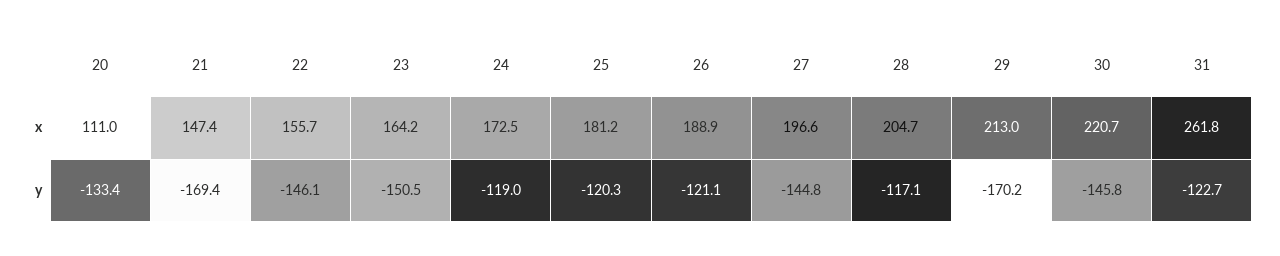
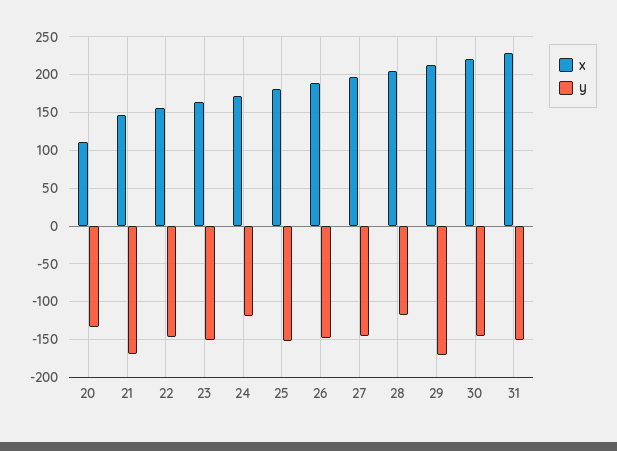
  {
    "x": {
      "20": 111,
      "21": 147.4,
      "22": 155.7,
      "23": 164.2,
      "24": 172.5,
      "25": 181.2,
      "26": 188.9,
      "27": 196.6,
      "28": 204.7,
      "29": 213,
      "30": 220.7,
-     "31": 261.8
+     "31": 230
    },
    "y": {
      "20": -133.4,
      "21": -169.4,
      "22": -146.1,
      "23": -150.5,
      "24": -119,
-     "25": -120.3,
+     "25": -150,
-     "26": -121.1,
+     "26": -150,
      "27": -144.8,
      "28": -117.1,
      "29": -170.2,
      "30": -145.8,
-     "31": -122.7
+     "31": -150
    }
  }

